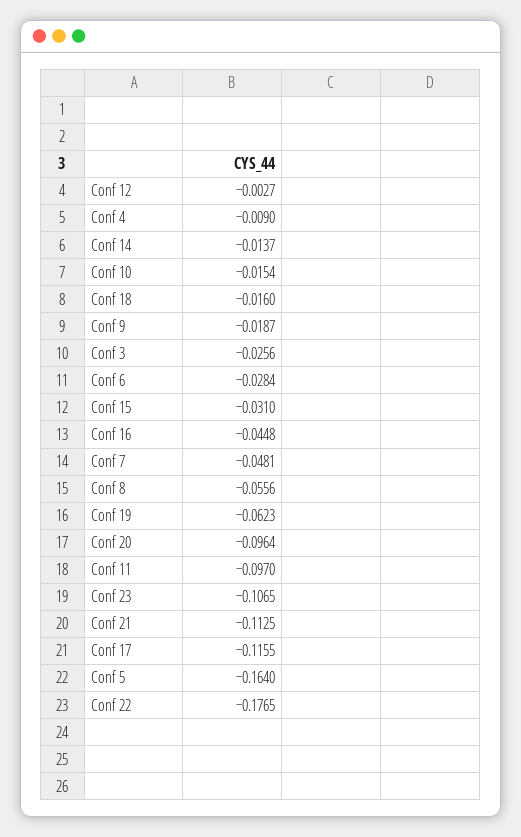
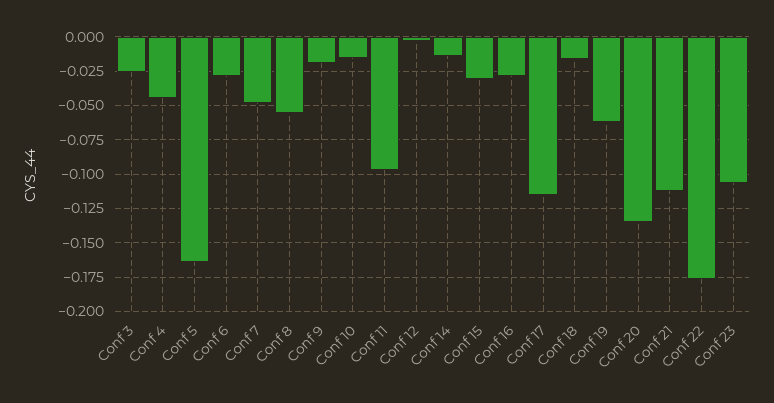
  {
    "Conf 12": -0.0027,
-   "Conf 4": -0.009,
+   "Conf 4": -0.045,
    "Conf 14": -0.0137,
    "Conf 10": -0.0154,
    "Conf 18": -0.016,
    "Conf 9": -0.0187,
    "Conf 3": -0.0256,
    "Conf 6": -0.0284,
    "Conf 15": -0.031,
-   "Conf 16": -0.0448,
+   "Conf 16": -0.03,
    "Conf 7": -0.0481,
    "Conf 8": -0.0556,
    "Conf 19": -0.0623,
-   "Conf 20": -0.0964,
+   "Conf 20": -0.135,
    "Conf 11": -0.097,
    "Conf 23": -0.1065,
    "Conf 21": -0.1125,
    "Conf 17": -0.1155,
    "Conf 5": -0.164,
    "Conf 22": -0.1765
  }

